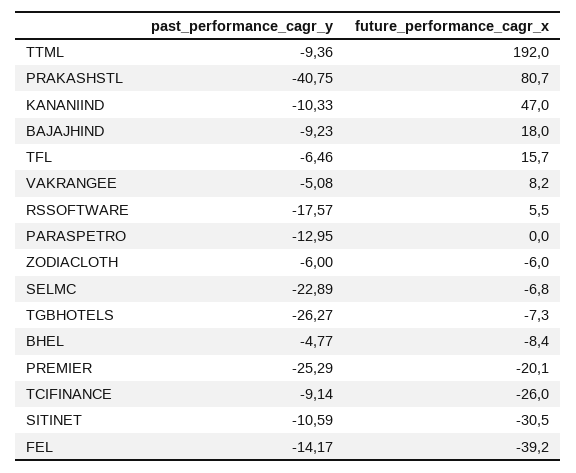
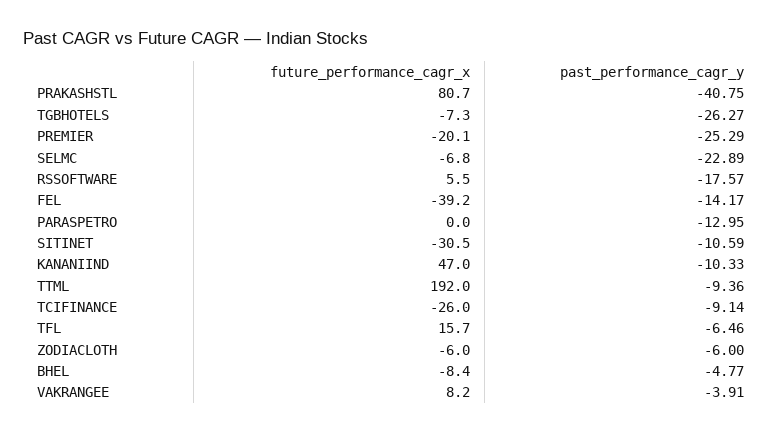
  {
    "past_performance_cagr_y": {
      "TTML": -9.36,
      "PRAKASHSTL": -40.75,
      "KANANIIND": -10.33,
-     "BAJAJHIND": -9.23,
      "TFL": -6.46,
-     "VAKRANGEE": -5.08,
+     "VAKRANGEE": -3.91,
      "RSSOFTWARE": -17.57,
      "PARASPETRO": -12.95,
      "ZODIACLOTH": -6,
      "SELMC": -22.89,
      "TGBHOTELS": -26.27,
      "BHEL": -4.77,
      "PREMIER": -25.29,
      "TCIFINANCE": -9.14,
      "SITINET": -10.59,
      "FEL": -14.17
    },
    "future_performance_cagr_x": {
      "TTML": 192,
      "PRAKASHSTL": 80.7,
      "KANANIIND": 47,
-     "BAJAJHIND": 18,
      "TFL": 15.7,
      "VAKRANGEE": 8.2,
      "RSSOFTWARE": 5.5,
      "PARASPETRO": 0,
      "ZODIACLOTH": -6,
      "SELMC": -6.8,
      "TGBHOTELS": -7.3,
      "BHEL": -8.4,
      "PREMIER": -20.1,
      "TCIFINANCE": -26,
      "SITINET": -30.5,
      "FEL": -39.2
    }
  }

